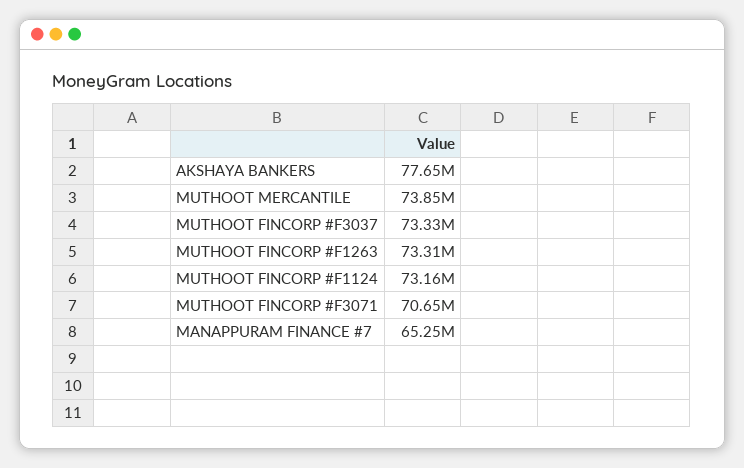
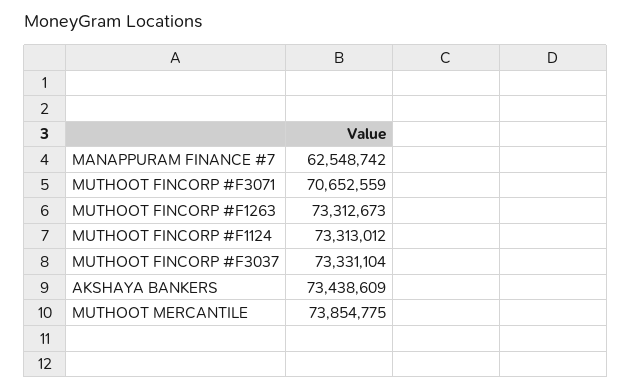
  {
-   "AKSHAYA BANKERS": 77650000,
+   "AKSHAYA BANKERS": 73438609,
    "MUTHOOT MERCANTILE": 73854775,
    "MUTHOOT FINCORP #F3037": 73331104,
    "MUTHOOT FINCORP #F1263": 73312673,
-   "MUTHOOT FINCORP #F1124": 73160000,
+   "MUTHOOT FINCORP #F1124": 73313012,
    "MUTHOOT FINCORP #F3071": 70652559,
-   "MANAPPURAM FINANCE #7": 65250000
+   "MANAPPURAM FINANCE #7": 62548742
  }

